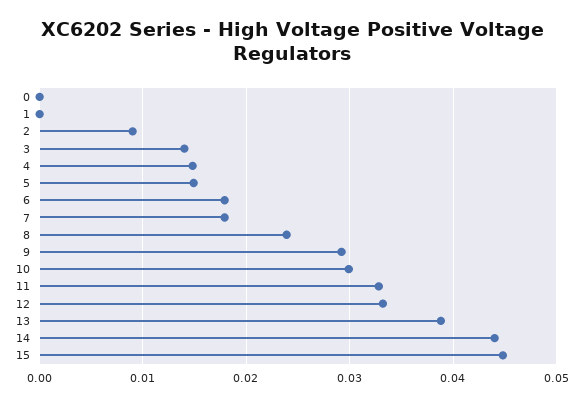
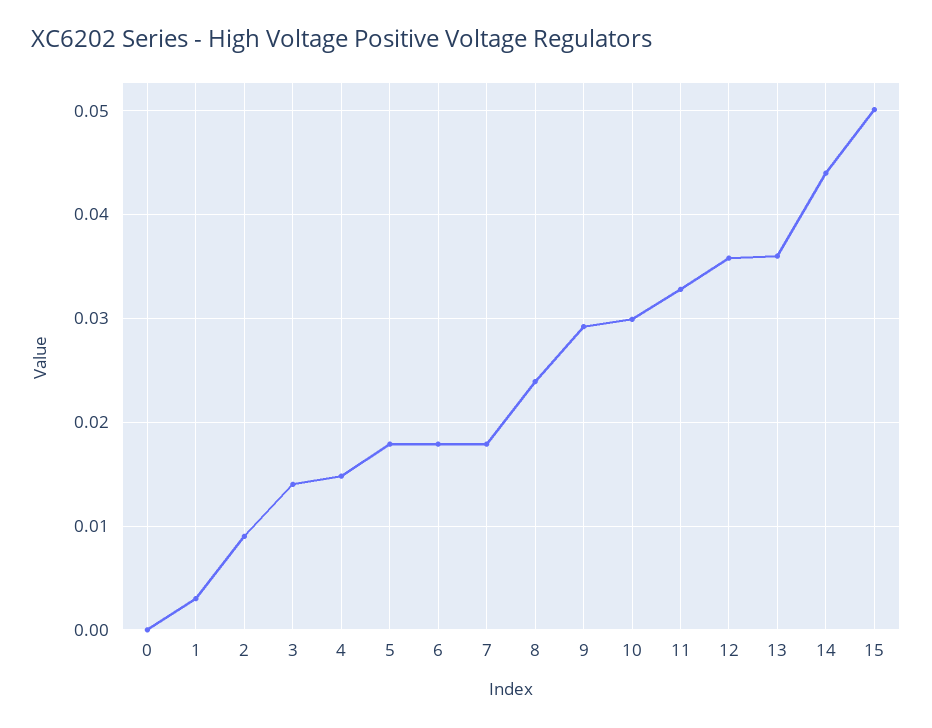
  {
    "0": 0,
-   "1": 0,
+   "1": 0.003,
    "2": 0.009,
    "3": 0.014,
    "4": 0.015,
-   "5": 0.015,
+   "5": 0.018,
    "6": 0.018,
    "7": 0.018,
    "8": 0.024,
    "9": 0.029,
    "10": 0.03,
    "11": 0.033,
-   "12": 0.033,
+   "12": 0.036,
-   "13": 0.039,
+   "13": 0.036,
    "14": 0.044,
-   "15": 0.045
+   "15": 0.05
  }

